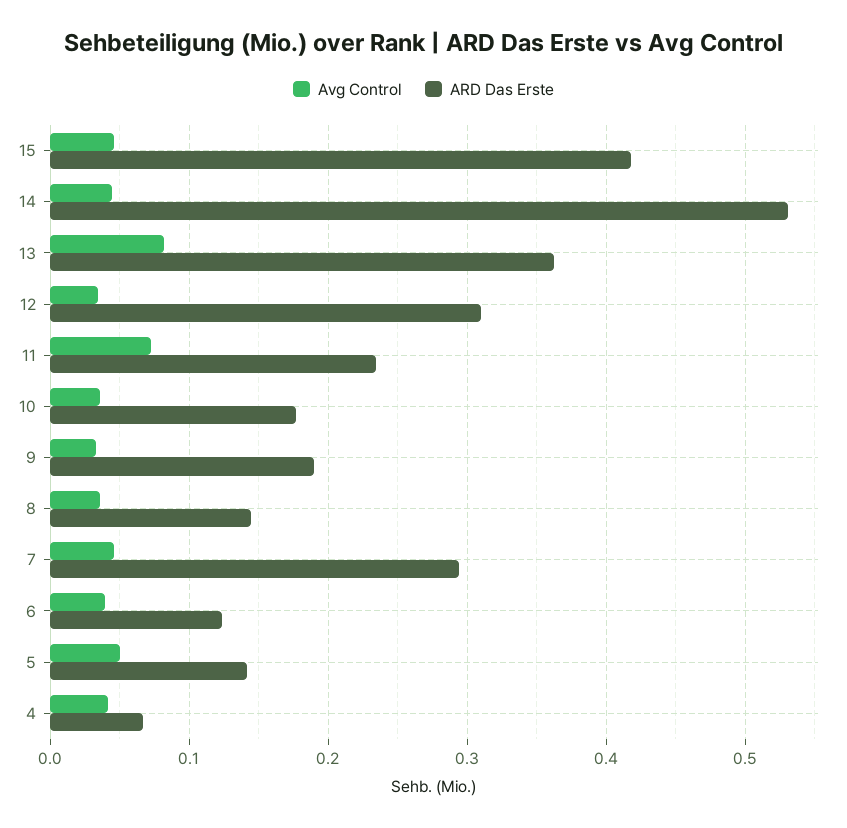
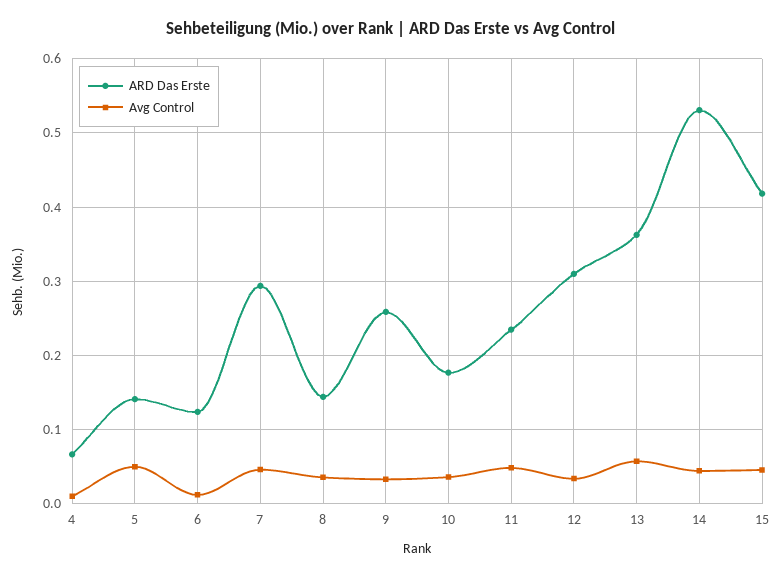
  {
    "Avg Control": {
      "15": 0.05,
      "14": 0.04,
-     "13": 0.08,
+     "13": 0.06,
      "12": 0.03,
-     "11": 0.07,
+     "11": 0.05,
      "10": 0.04,
      "9": 0.03,
      "8": 0.04,
      "7": 0.05,
-     "6": 0.04,
+     "6": 0.01,
      "5": 0.05,
-     "4": 0.04
+     "4": 0.01
    },
    "ARD Das Erste": {
      "15": 0.42,
      "14": 0.53,
      "13": 0.36,
      "12": 0.31,
      "11": 0.23,
      "10": 0.18,
-     "9": 0.19,
+     "9": 0.26,
      "8": 0.14,
      "7": 0.29,
      "6": 0.12,
      "5": 0.14,
      "4": 0.07
    }
  }

